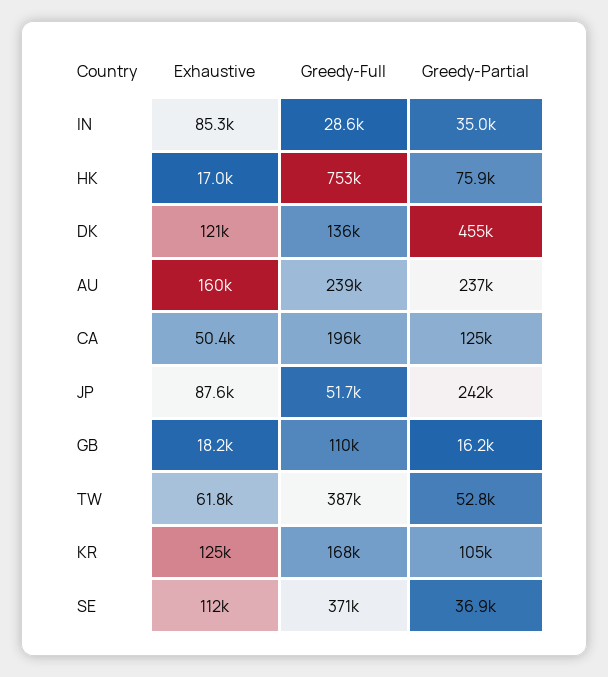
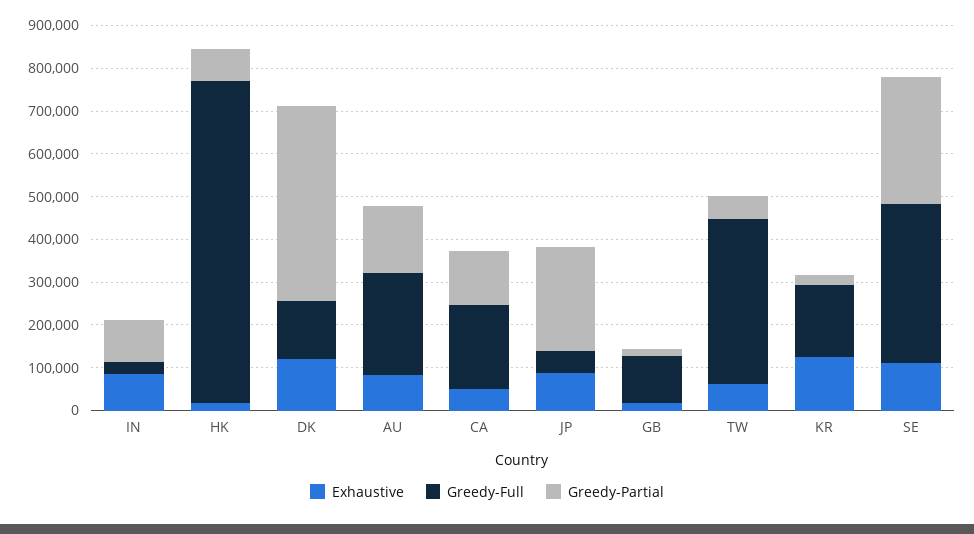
  {
    "Exhaustive": {
      "IN": 85300,
      "HK": 17000,
      "DK": 121000,
-     "AU": 160000,
+     "AU": 80000,
      "CA": 50400,
      "JP": 87600,
      "GB": 18200,
      "TW": 61800,
      "KR": 125000,
      "SE": 112000
    },
    "Greedy-Full": {
      "IN": 28600,
      "HK": 753000,
      "DK": 136000,
      "AU": 239000,
      "CA": 196000,
      "JP": 51700,
      "GB": 110000,
      "TW": 387000,
      "KR": 168000,
      "SE": 371000
    },
    "Greedy-Partial": {
-     "IN": 35000,
+     "IN": 100000,
      "HK": 75900,
      "DK": 455000,
-     "AU": 237000,
+     "AU": 160000,
      "CA": 125000,
      "JP": 242000,
      "GB": 16200,
      "TW": 52800,
-     "KR": 105000,
+     "KR": 20000,
-     "SE": 36900
+     "SE": 300000
    }
  }

